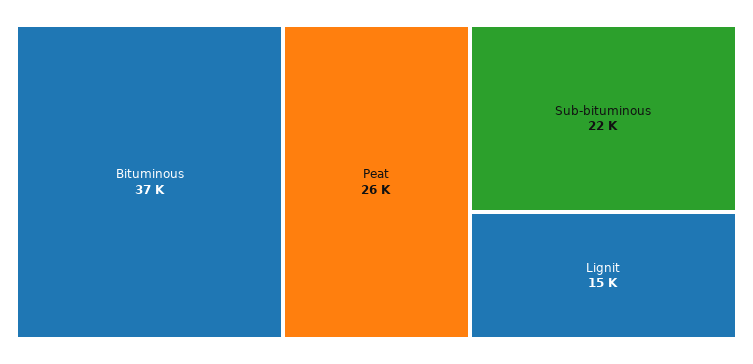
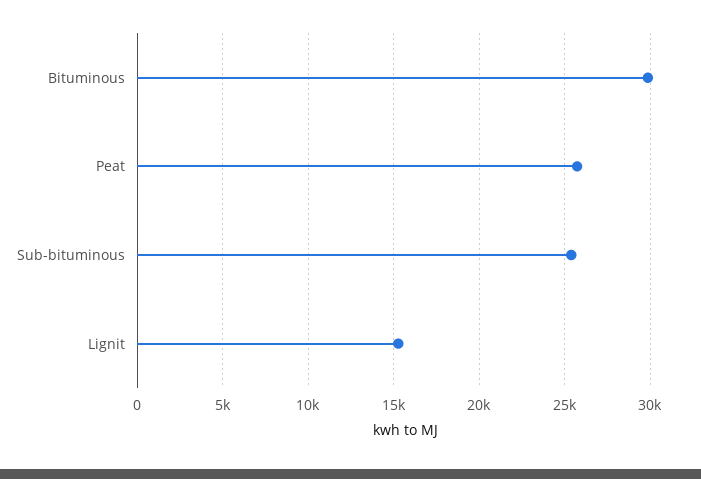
  {
-   "Bituminous": 37000,
+   "Bituminous": 30000,
    "Peat": 26000,
-   "Sub-bituminous": 22000,
+   "Sub-bituminous": 25500,
    "Lignit": 15000
  }

